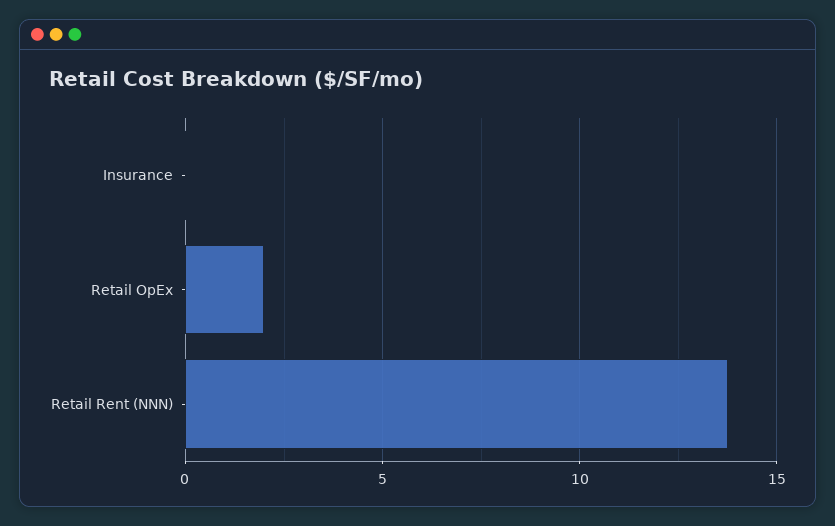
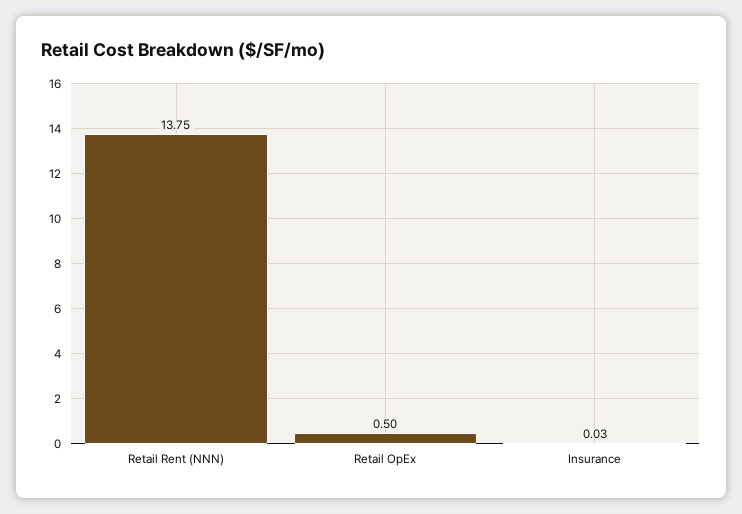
  {
    "Insurance": 0.03,
-   "Retail OpEx": 2,
+   "Retail OpEx": 0.5,
    "Retail Rent (NNN)": 13.75
  }

